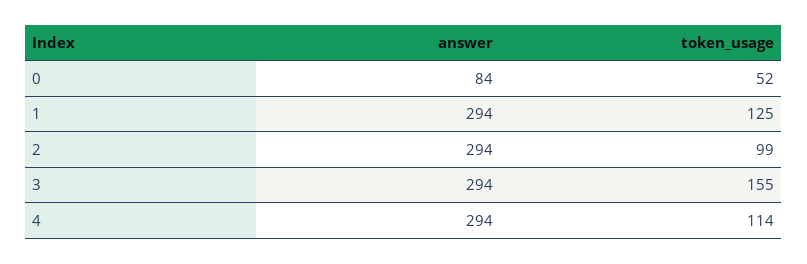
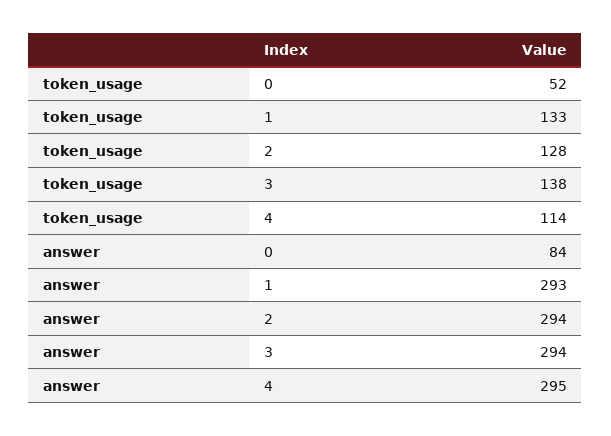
  {
    "answer": {
      "0": 84,
-     "1": 294,
+     "1": 293,
      "2": 294,
      "3": 294,
-     "4": 294
+     "4": 295
    },
    "token_usage": {
      "0": 52,
-     "1": 125,
+     "1": 133,
-     "2": 99,
+     "2": 128,
-     "3": 155,
+     "3": 138,
      "4": 114
    }
  }

